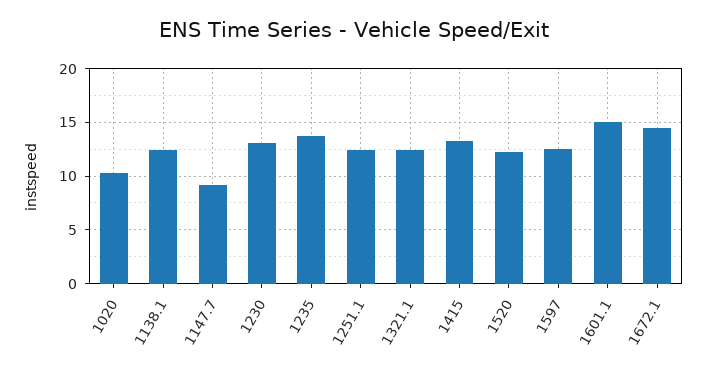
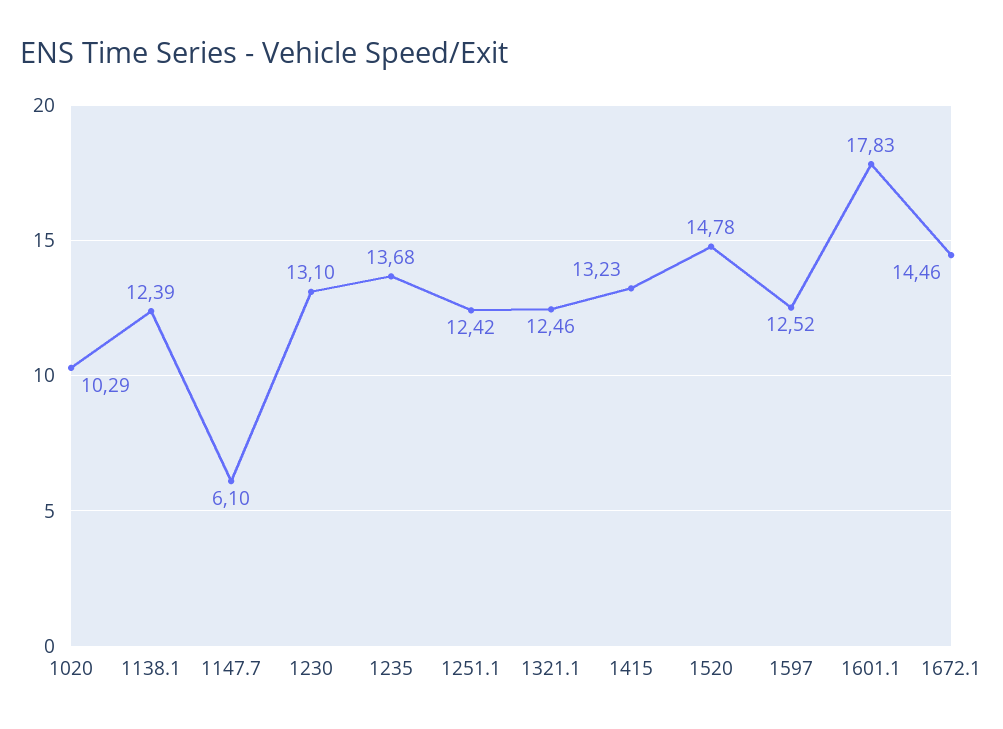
  {
    "1020": 10.29,
    "1138.1": 12.39,
-   "1147.7": 9,
+   "1147.7": 6.1,
    "1230": 13.1,
    "1235": 13.68,
    "1251.1": 12.42,
    "1321.1": 12.46,
    "1415": 13.23,
-   "1520": 12,
+   "1520": 14.78,
    "1597": 12.52,
-   "1601.1": 15,
+   "1601.1": 17.83,
    "1672.1": 14.46
  }

